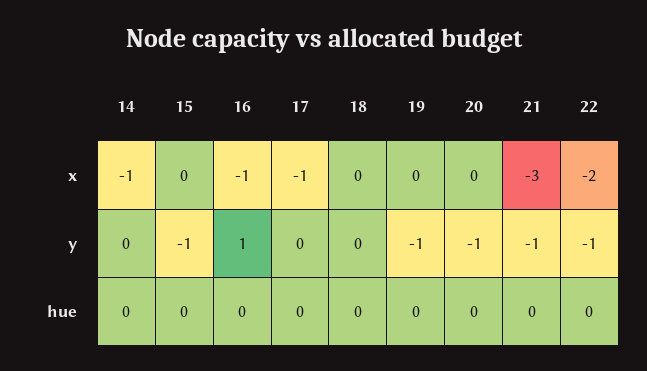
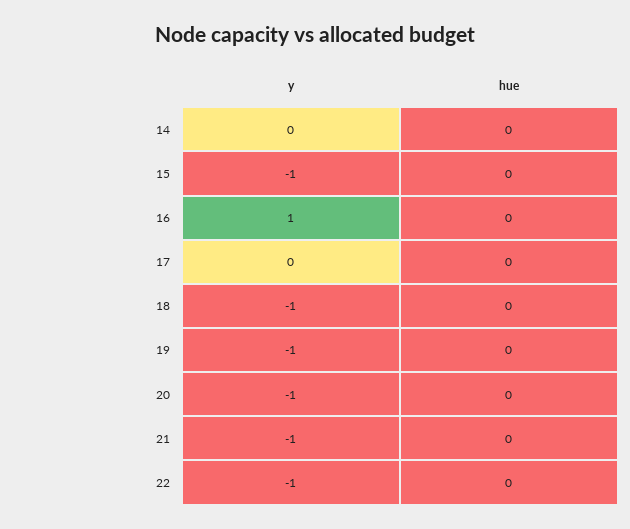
  {
    "14": {
-     "x": -1,
      "y": 0,
      "hue": 0
    },
    "15": {
-     "x": 0,
      "y": -1,
      "hue": 0
    },
    "16": {
-     "x": -1,
      "y": 1,
      "hue": 0
    },
    "17": {
-     "x": -1,
      "y": 0,
      "hue": 0
    },
    "18": {
-     "x": 0,
-     "y": 0,
+     "y": -1,
      "hue": 0
    },
    "19": {
-     "x": 0,
      "y": -1,
      "hue": 0
    },
    "20": {
-     "x": 0,
      "y": -1,
      "hue": 0
    },
    "21": {
-     "x": -3,
      "y": -1,
      "hue": 0
    },
    "22": {
-     "x": -2,
      "y": -1,
      "hue": 0
    }
  }

